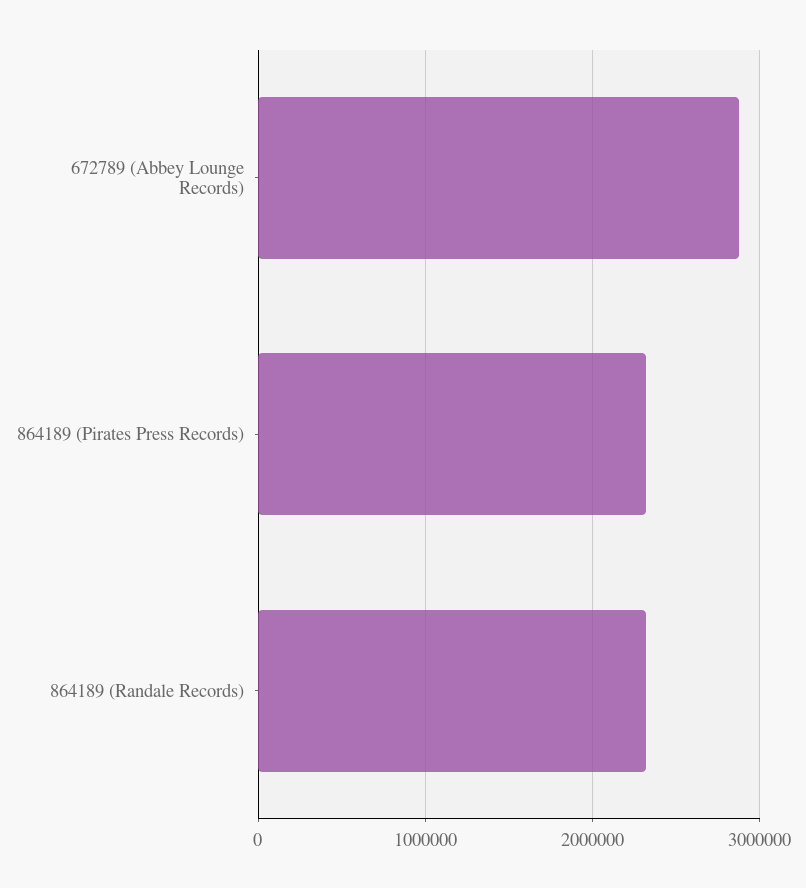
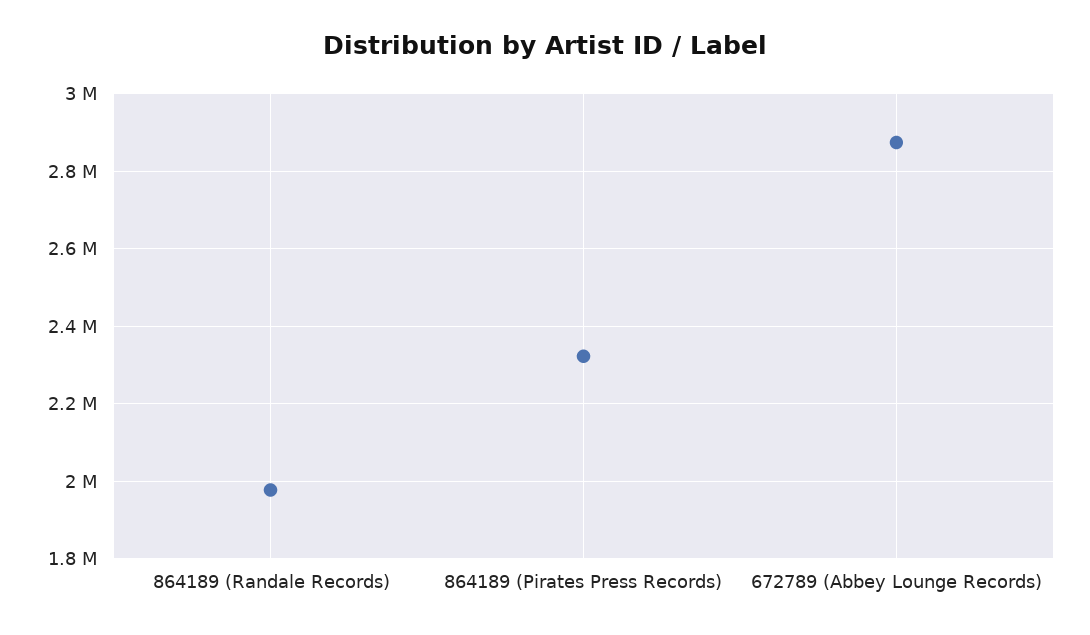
  {
    "672789 (Abbey Lounge Records)": 2880000,
    "864189 (Pirates Press Records)": 2320000,
-   "864189 (Randale Records)": 2300000
+   "864189 (Randale Records)": 1980000
  }

